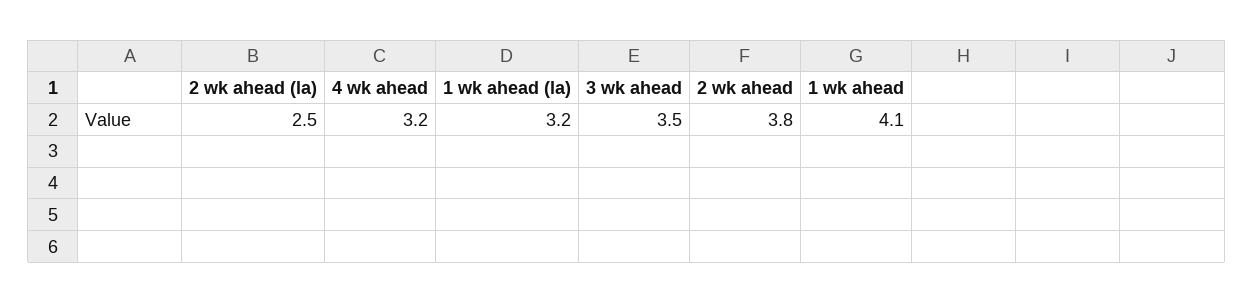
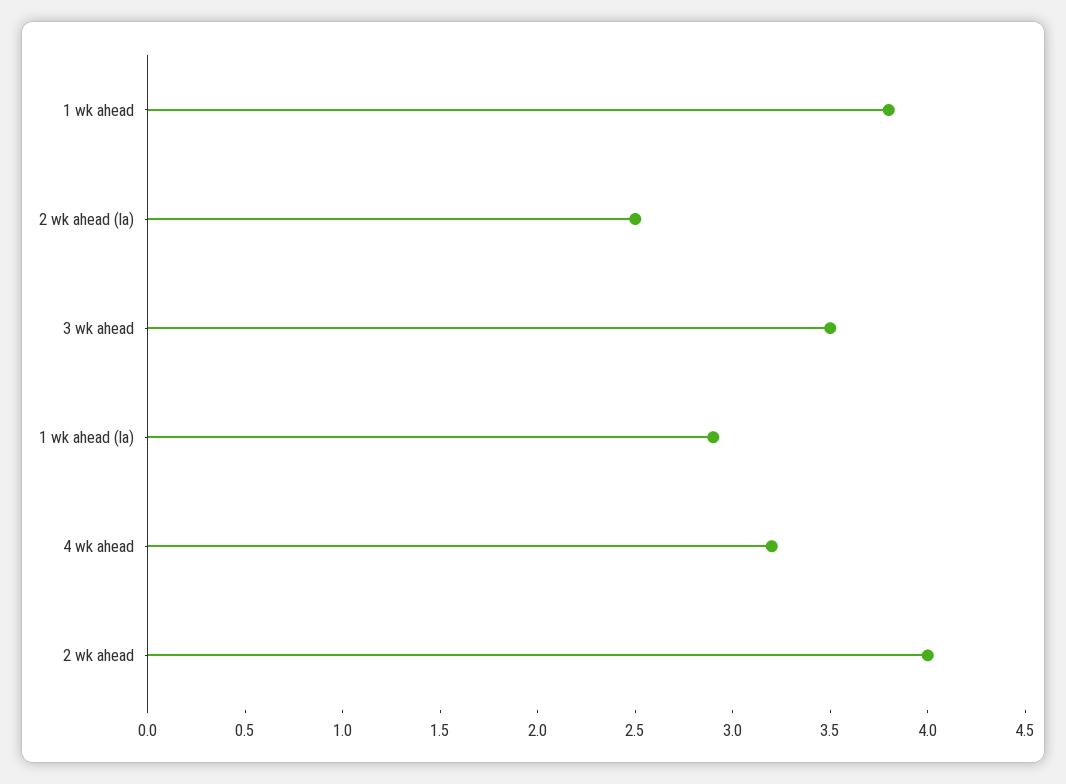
  {
    "2 wk ahead (la)": 2.5,
    "4 wk ahead": 3.2,
-   "1 wk ahead (la)": 3.2,
+   "1 wk ahead (la)": 2.9,
    "3 wk ahead": 3.5,
-   "2 wk ahead": 3.8,
+   "2 wk ahead": 4,
-   "1 wk ahead": 4.1
+   "1 wk ahead": 3.8
  }

